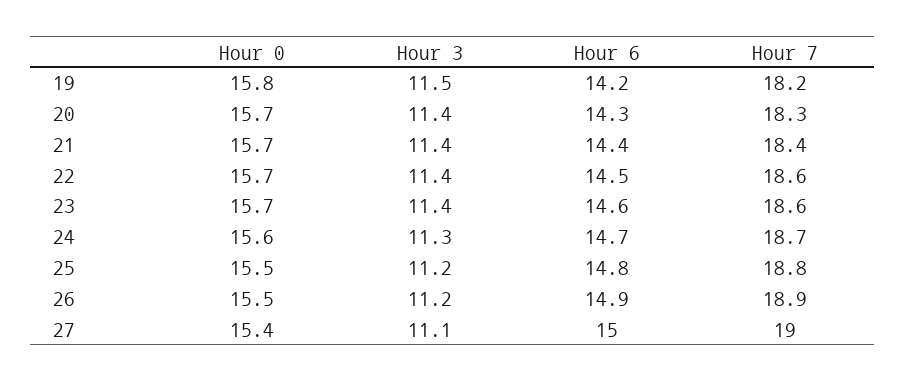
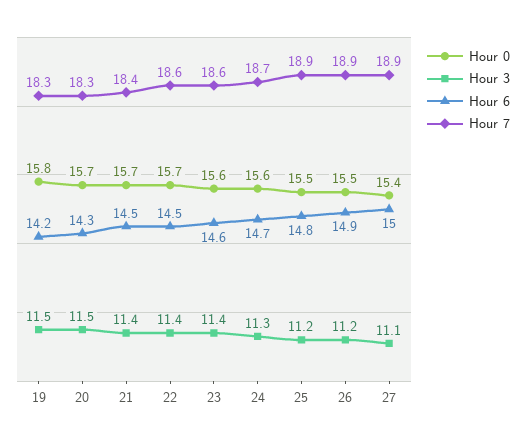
  {
    "Hour 0": {
      "19": 15.8,
      "20": 15.7,
      "21": 15.7,
      "22": 15.7,
-     "23": 15.7,
+     "23": 15.6,
      "24": 15.6,
      "25": 15.5,
      "26": 15.5,
      "27": 15.4
    },
    "Hour 3": {
      "19": 11.5,
-     "20": 11.4,
+     "20": 11.5,
      "21": 11.4,
      "22": 11.4,
      "23": 11.4,
      "24": 11.3,
      "25": 11.2,
      "26": 11.2,
      "27": 11.1
    },
    "Hour 6": {
      "19": 14.2,
      "20": 14.3,
-     "21": 14.4,
+     "21": 14.5,
      "22": 14.5,
      "23": 14.6,
      "24": 14.7,
      "25": 14.8,
      "26": 14.9,
      "27": 15
    },
    "Hour 7": {
-     "19": 18.2,
+     "19": 18.3,
      "20": 18.3,
      "21": 18.4,
      "22": 18.6,
      "23": 18.6,
      "24": 18.7,
-     "25": 18.8,
+     "25": 18.9,
      "26": 18.9,
-     "27": 19
+     "27": 18.9
    }
  }

